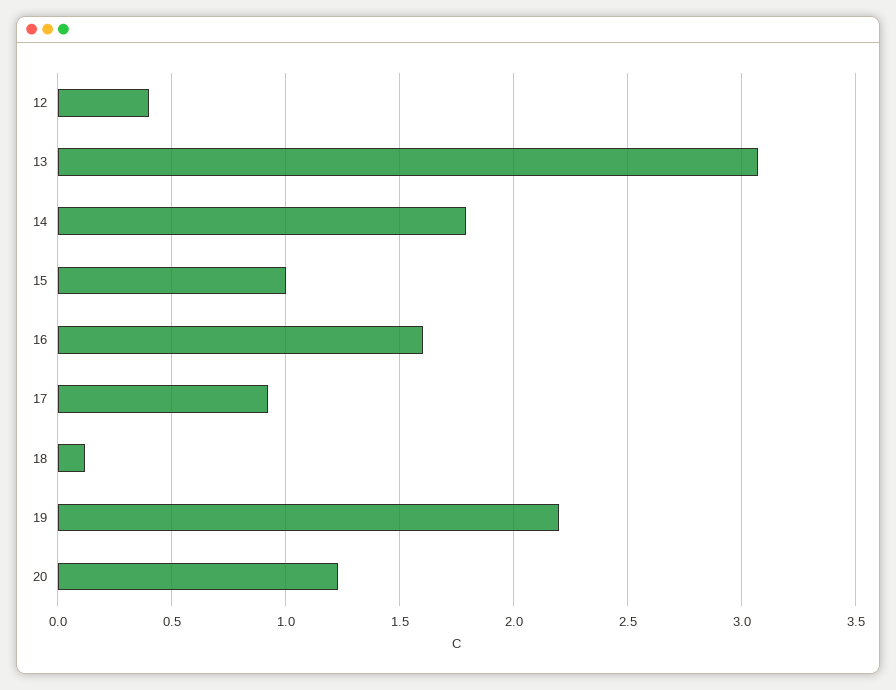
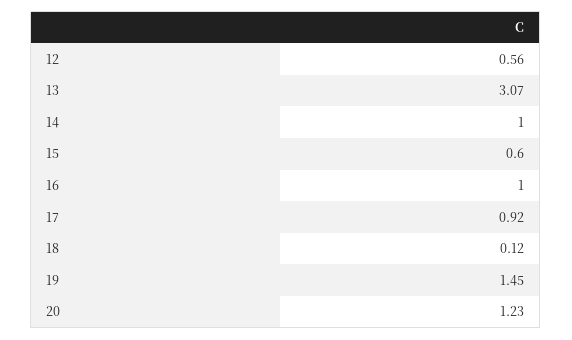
  {
-   "12": 0.4,
+   "12": 0.56,
    "13": 3.07,
-   "14": 1.8,
+   "14": 1,
-   "15": 1,
+   "15": 0.6,
-   "16": 1.6,
+   "16": 1,
    "17": 0.92,
    "18": 0.12,
-   "19": 2.2,
+   "19": 1.45,
    "20": 1.23
  }

